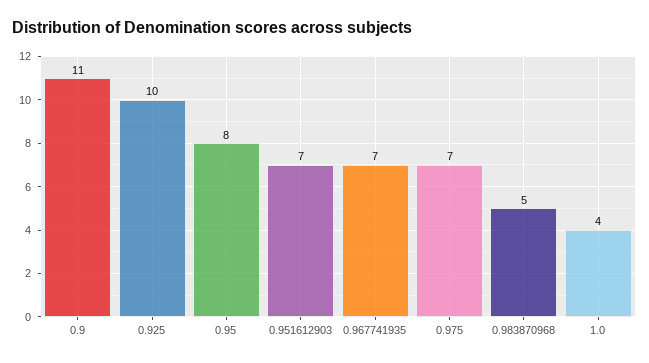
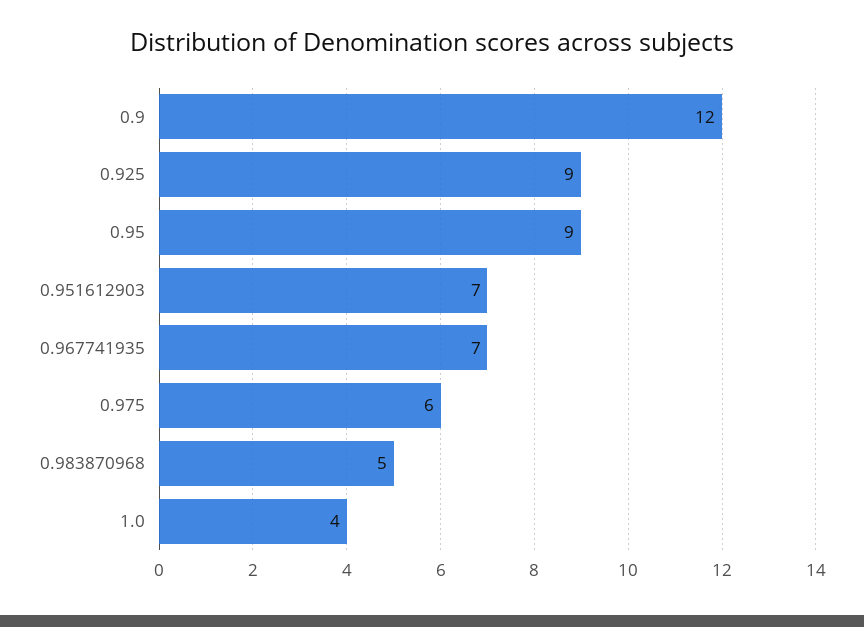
  {
-   "0.9": 11,
+   "0.9": 12,
-   "0.925": 10,
+   "0.925": 9,
-   "0.95": 8,
+   "0.95": 9,
    "0.951612903": 7,
    "0.967741935": 7,
-   "0.975": 7,
+   "0.975": 6,
    "0.983870968": 5,
    "1.0": 4
  }

